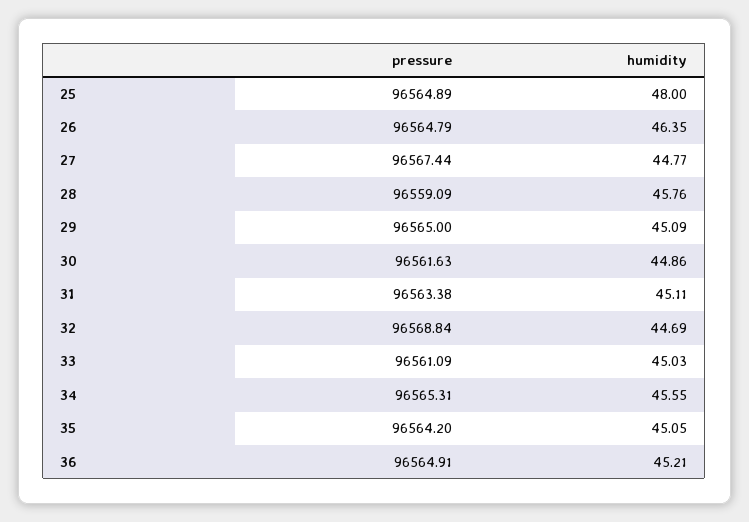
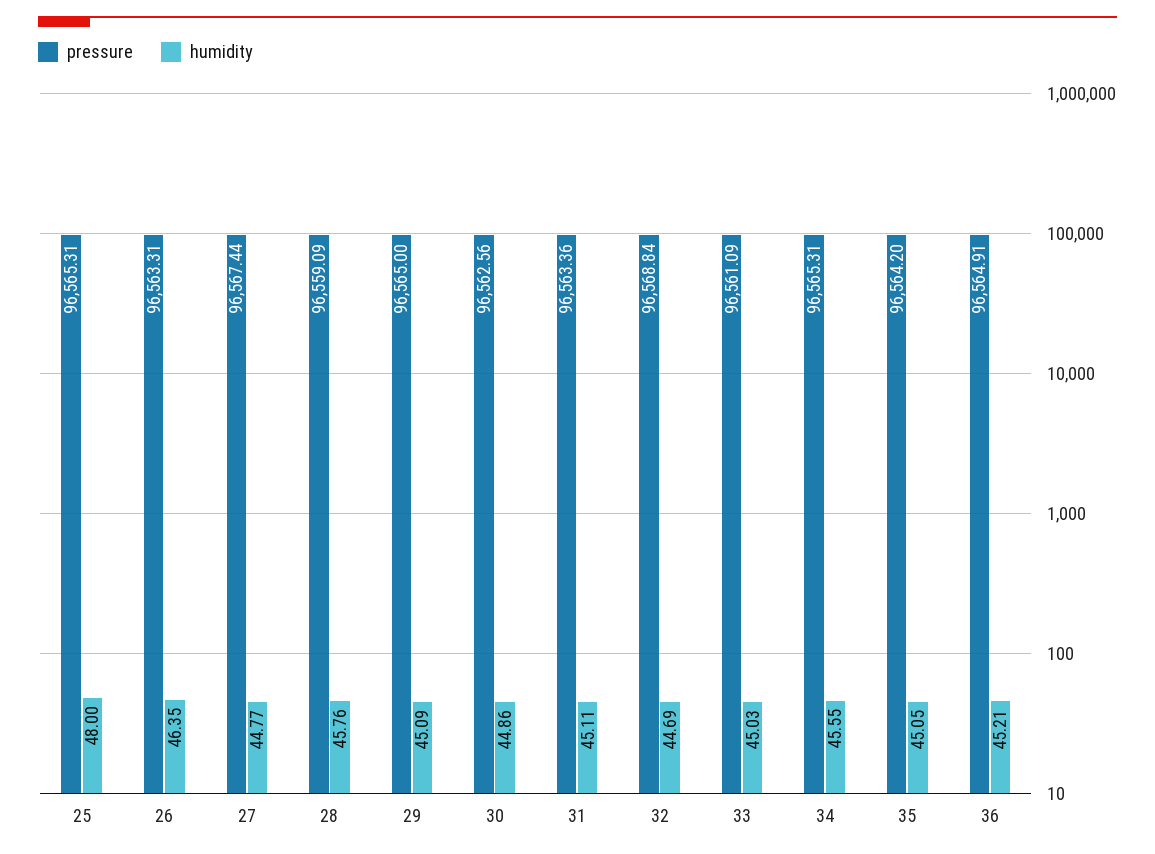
  {
    "pressure": {
-     "25": 96564.89,
+     "25": 96565.31,
-     "26": 96564.79,
+     "26": 96563.31,
      "27": 96567.44,
      "28": 96559.09,
      "29": 96565,
-     "30": 96561.63,
+     "30": 96562.56,
-     "31": 96563.38,
+     "31": 96563.36,
      "32": 96568.84,
      "33": 96561.09,
      "34": 96565.31,
      "35": 96564.2,
      "36": 96564.91
    },
    "humidity": {
      "25": 48,
      "26": 46.35,
      "27": 44.77,
      "28": 45.76,
      "29": 45.09,
      "30": 44.86,
      "31": 45.11,
      "32": 44.69,
      "33": 45.03,
      "34": 45.55,
      "35": 45.05,
      "36": 45.21
    }
  }

